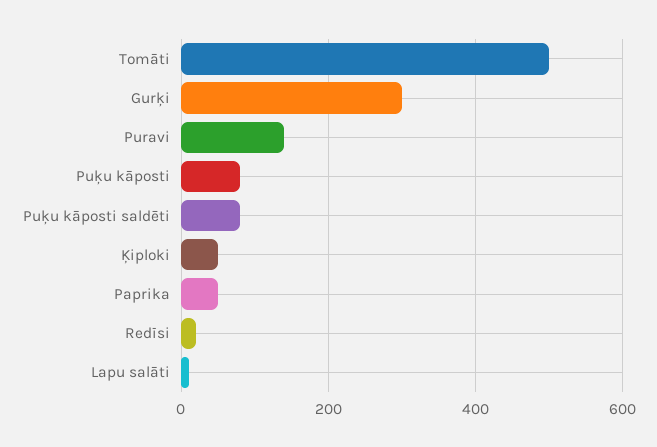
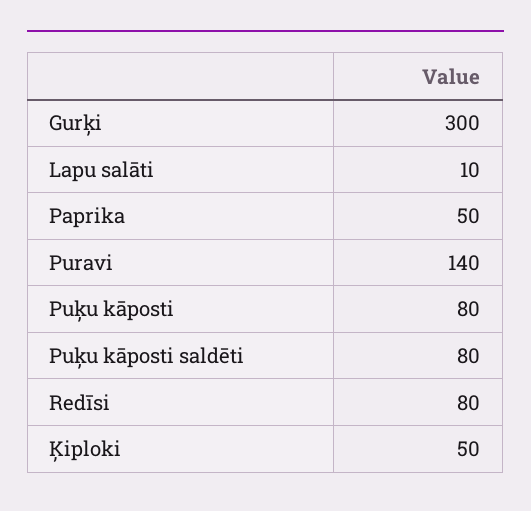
  {
-   "Tomāti": 500,
    "Gurķi": 300,
    "Puravi": 140,
    "Puķu kāposti": 80,
    "Puķu kāposti saldēti": 80,
    "Ķiploki": 50,
    "Paprika": 50,
-   "Redīsi": 20,
+   "Redīsi": 80,
    "Lapu salāti": 10
  }

